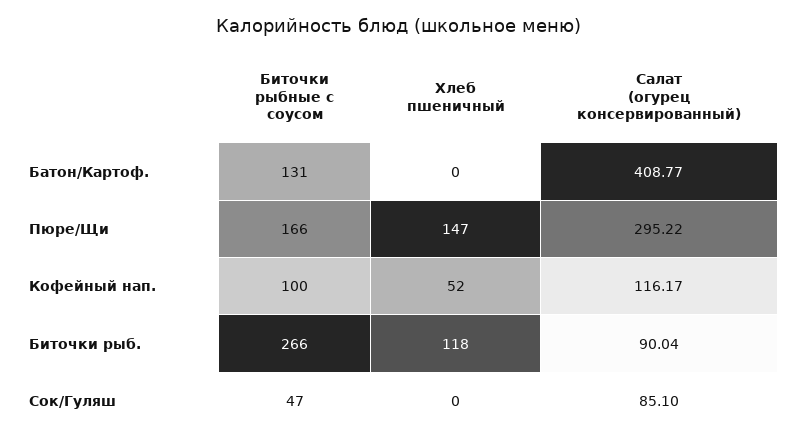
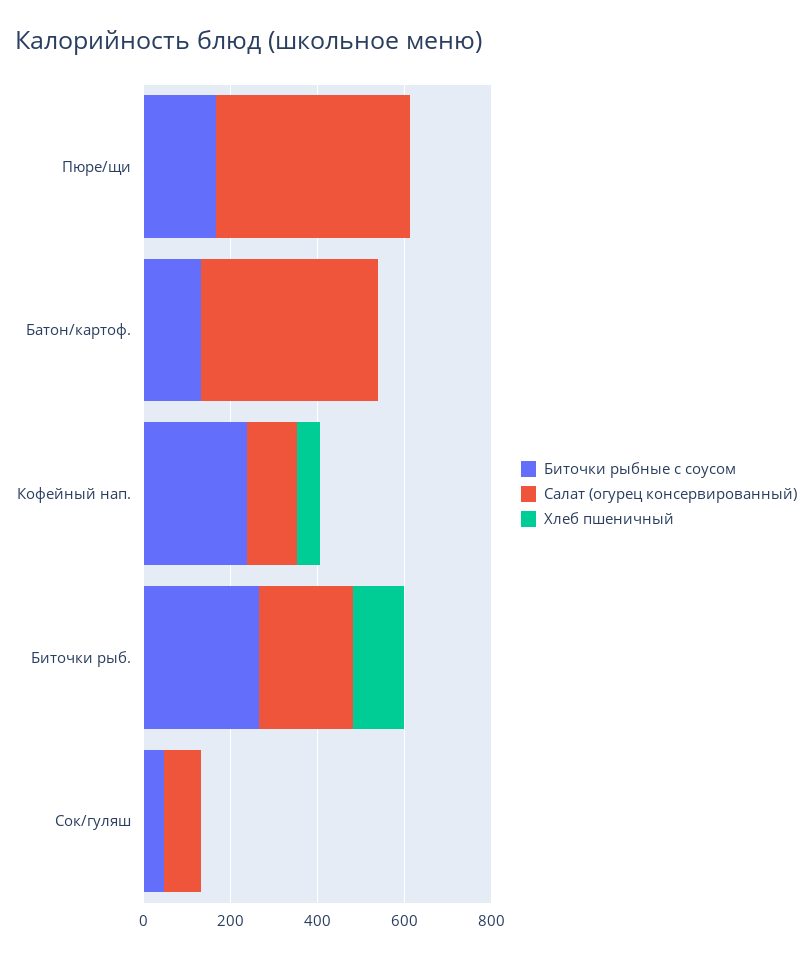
  {
    "Биточки рыбные с соусом": {
      "Батон/Картоф.": 131,
      "Пюре/Щи": 166,
-     "Кофейный нап.": 100,
+     "Кофейный нап.": 250,
      "Биточки рыб.": 266,
      "Сок/Гуляш": 47
    },
    "Хлеб пшеничный": {
      "Батон/Картоф.": 0,
-     "Пюре/Щи": 147,
+     "Пюре/Щи": 0,
      "Кофейный нап.": 52,
      "Биточки рыб.": 118,
      "Сок/Гуляш": 0
    },
    "Салат (огурец консервированный)": {
      "Батон/Картоф.": 408.77,
-     "Пюре/Щи": 295.22,
+     "Пюре/Щи": 450,
      "Кофейный нап.": 116.17,
-     "Биточки рыб.": 90.04,
+     "Биточки рыб.": 200,
      "Сок/Гуляш": 85.1
    }
  }

